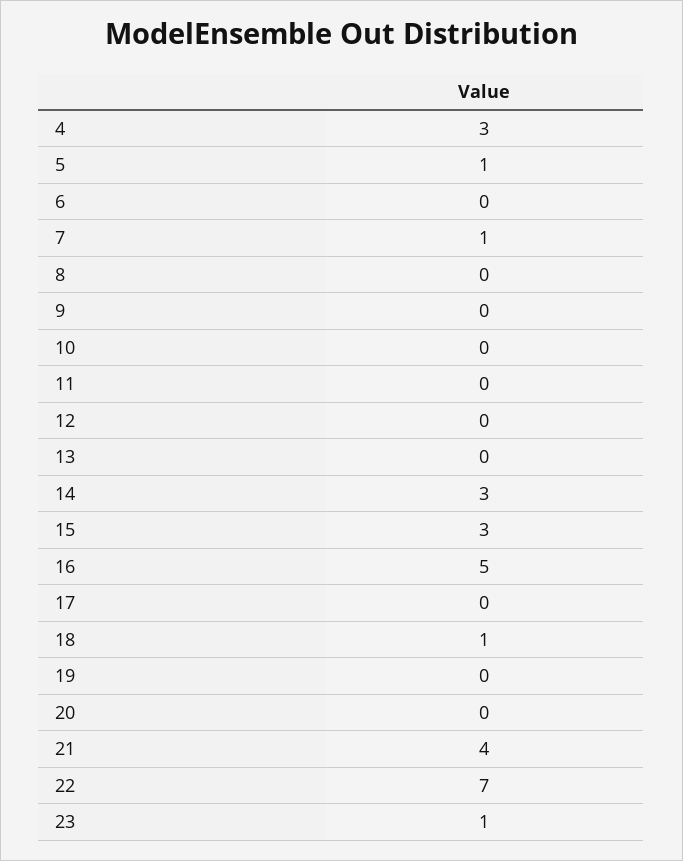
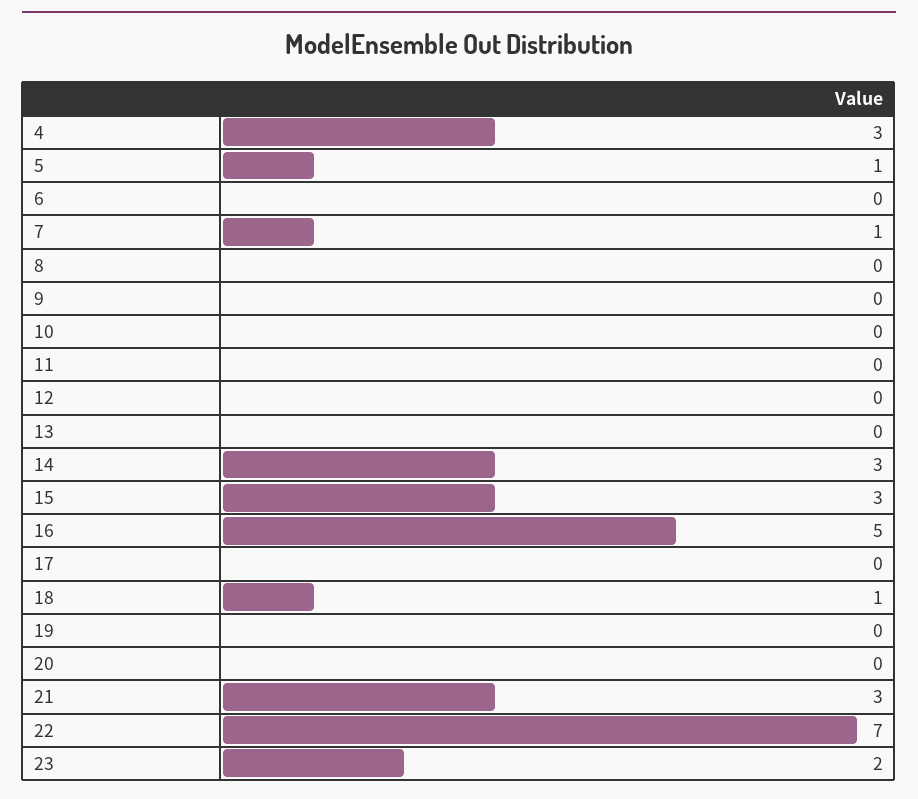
  {
    "4": 3,
    "5": 1,
    "6": 0,
    "7": 1,
    "8": 0,
    "9": 0,
    "10": 0,
    "11": 0,
    "12": 0,
    "13": 0,
    "14": 3,
    "15": 3,
    "16": 5,
    "17": 0,
    "18": 1,
    "19": 0,
    "20": 0,
-   "21": 4,
+   "21": 3,
    "22": 7,
-   "23": 1
+   "23": 2
  }

